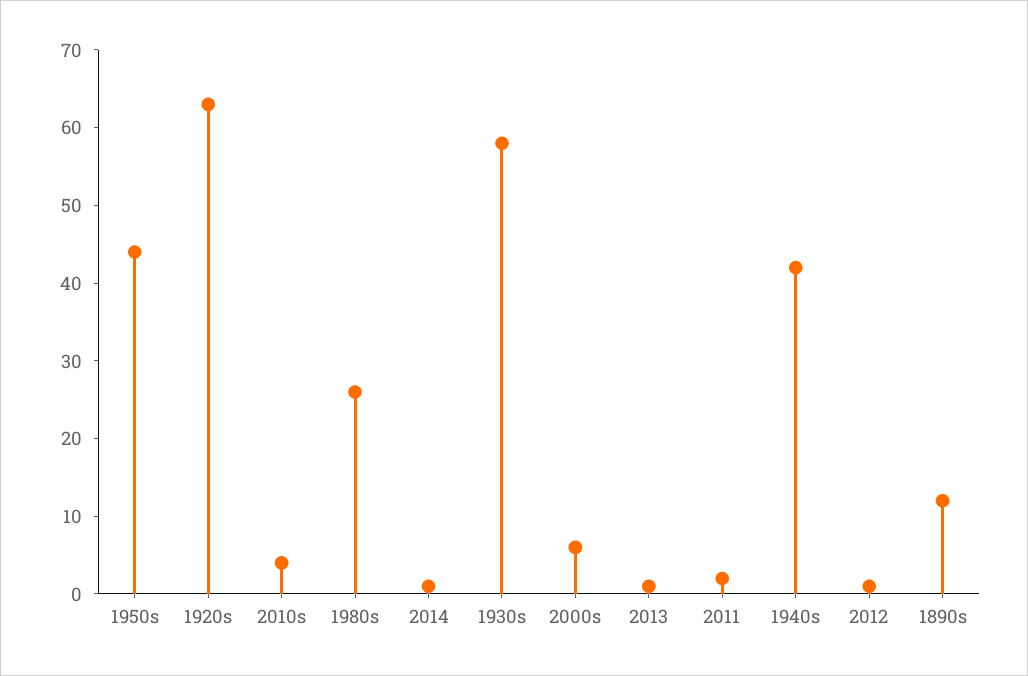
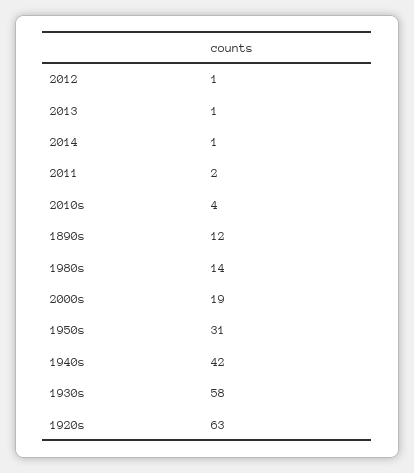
  {
-   "1950s": 45,
+   "1950s": 31,
    "1920s": 63,
    "2010s": 4,
-   "1980s": 25,
+   "1980s": 14,
    "2014": 1,
    "1930s": 58,
-   "2000s": 5,
+   "2000s": 19,
    "2013": 1,
    "2011": 2,
    "1940s": 42,
    "2012": 1,
    "1890s": 12
  }

